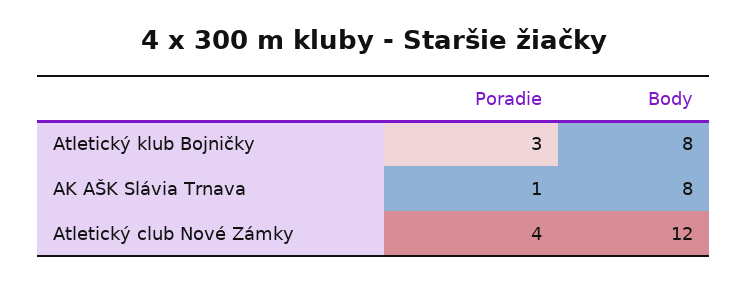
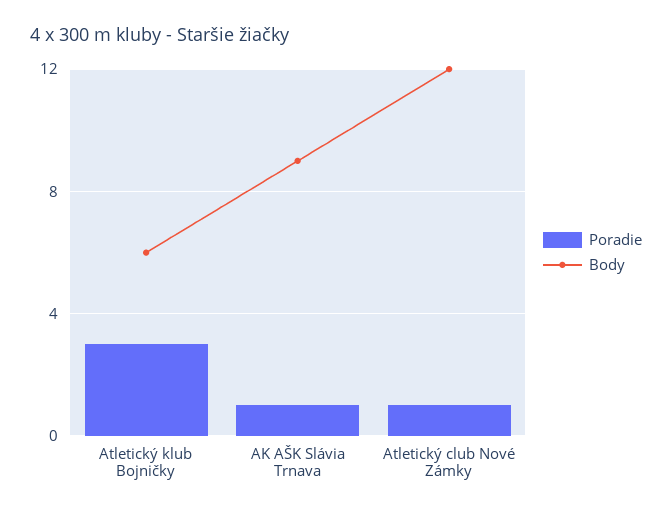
  {
    "Poradie": {
      "Atletický klub Bojničky": 3,
      "AK AŠK Slávia Trnava": 1,
-     "Atletický club Nové Zámky": 4
+     "Atletický club Nové Zámky": 1
    },
    "Body": {
-     "Atletický klub Bojničky": 8,
+     "Atletický klub Bojničky": 6,
-     "AK AŠK Slávia Trnava": 8,
+     "AK AŠK Slávia Trnava": 9,
      "Atletický club Nové Zámky": 12
    }
  }

